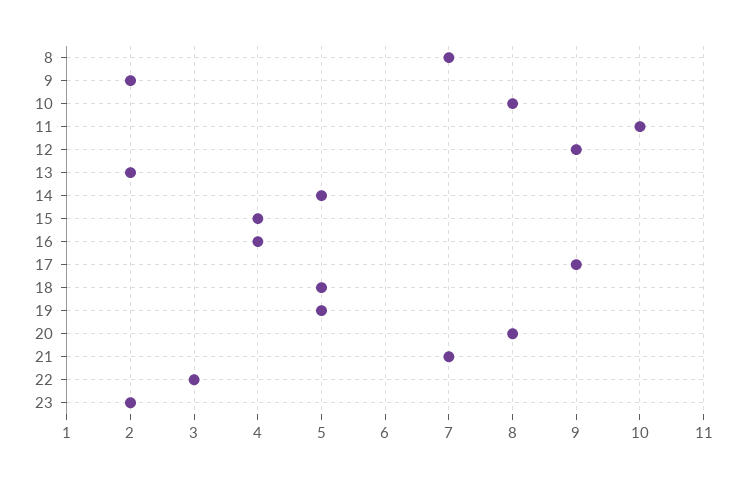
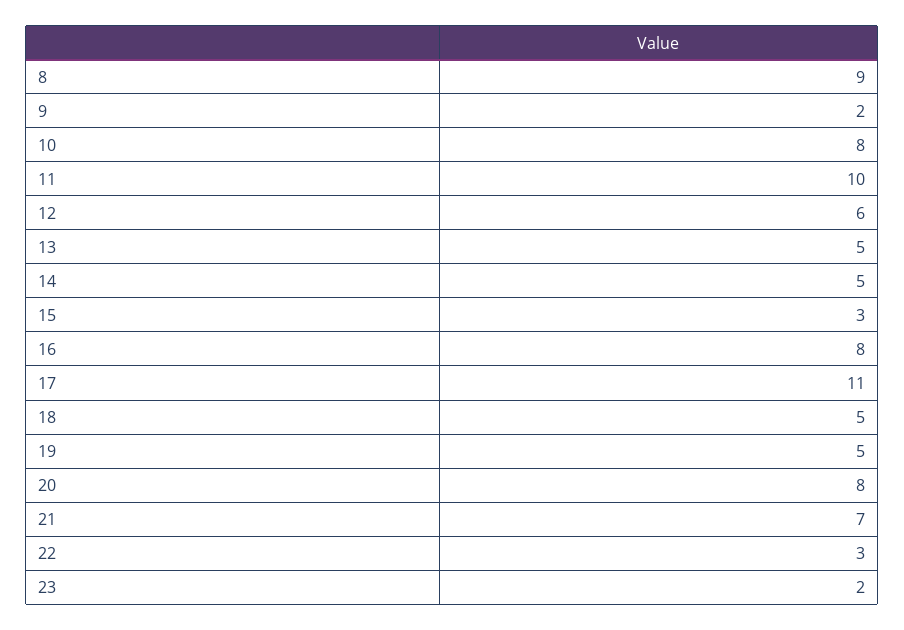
  {
-   "8": 7,
+   "8": 9,
    "9": 2,
    "10": 8,
    "11": 10,
-   "12": 9,
+   "12": 6,
-   "13": 2,
+   "13": 5,
    "14": 5,
-   "15": 4,
+   "15": 3,
-   "16": 4,
+   "16": 8,
-   "17": 9,
+   "17": 11,
    "18": 5,
    "19": 5,
    "20": 8,
    "21": 7,
    "22": 3,
    "23": 2
  }

